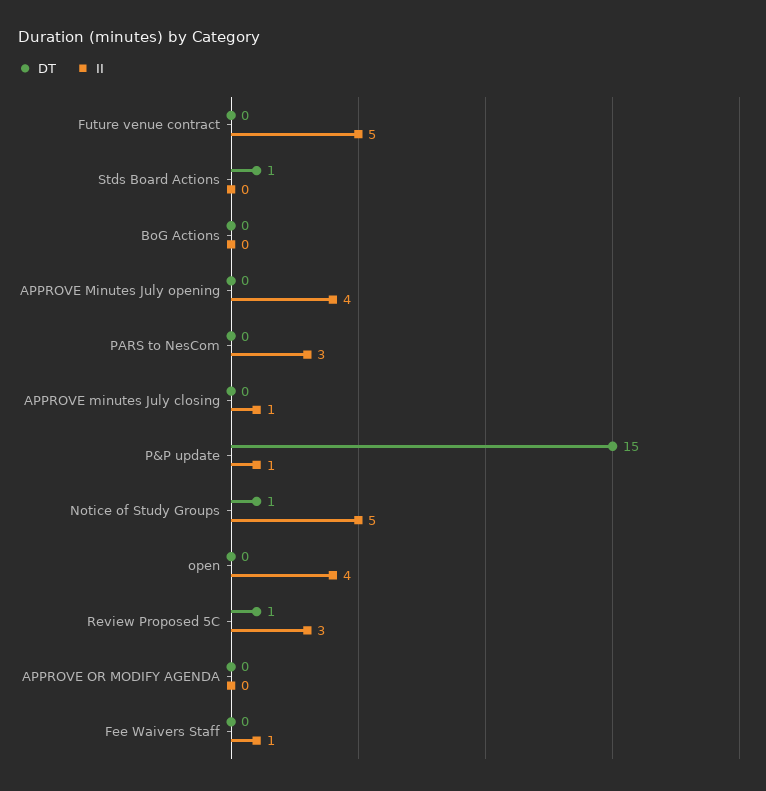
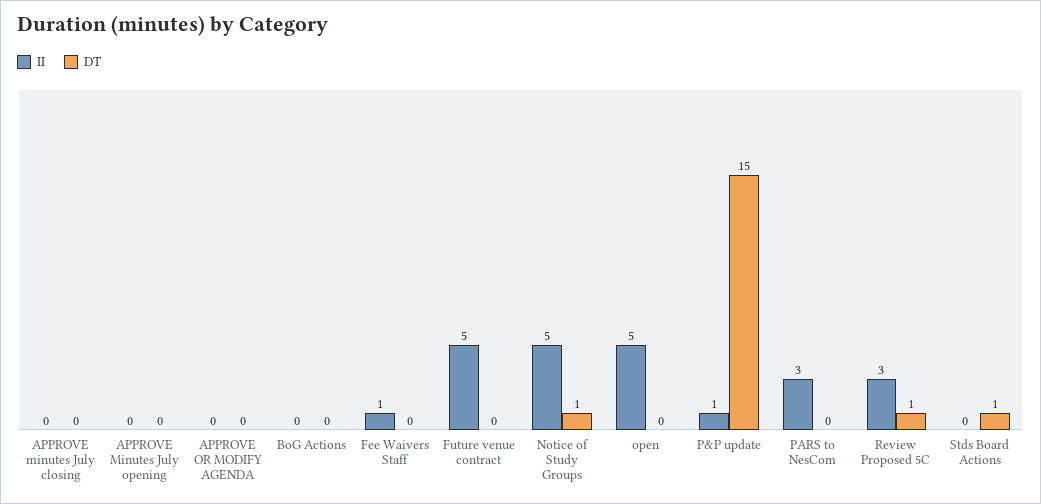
  {
    "DT": {
      "Future venue contract": 0,
      "Stds Board Actions": 1,
      "BoG Actions": 0,
      "APPROVE Minutes July opening": 0,
      "PARS to NesCom": 0,
      "APPROVE minutes July closing": 0,
      "P&P update": 15,
      "Notice of Study Groups": 1,
      "open": 0,
      "Review Proposed 5C": 1,
      "APPROVE OR MODIFY AGENDA": 0,
      "Fee Waivers Staff": 0
    },
    "II": {
      "Future venue contract": 5,
      "Stds Board Actions": 0,
      "BoG Actions": 0,
-     "APPROVE Minutes July opening": 4,
+     "APPROVE Minutes July opening": 0,
      "PARS to NesCom": 3,
-     "APPROVE minutes July closing": 1,
+     "APPROVE minutes July closing": 0,
      "P&P update": 1,
      "Notice of Study Groups": 5,
-     "open": 4,
+     "open": 5,
      "Review Proposed 5C": 3,
      "APPROVE OR MODIFY AGENDA": 0,
      "Fee Waivers Staff": 1
    }
  }

